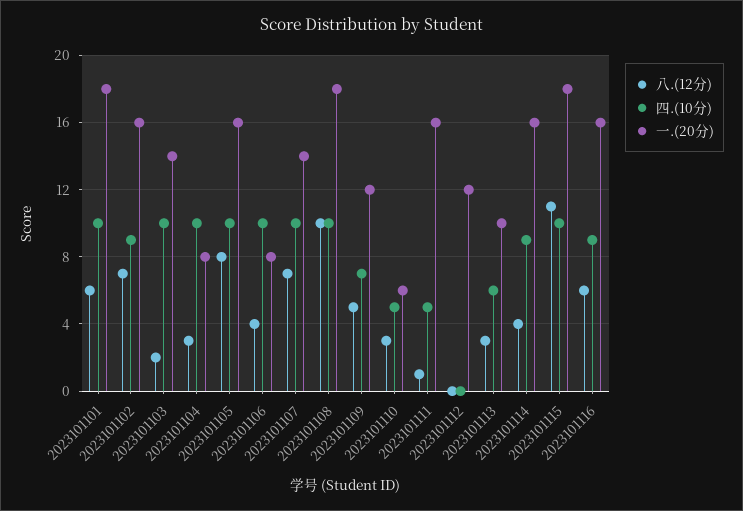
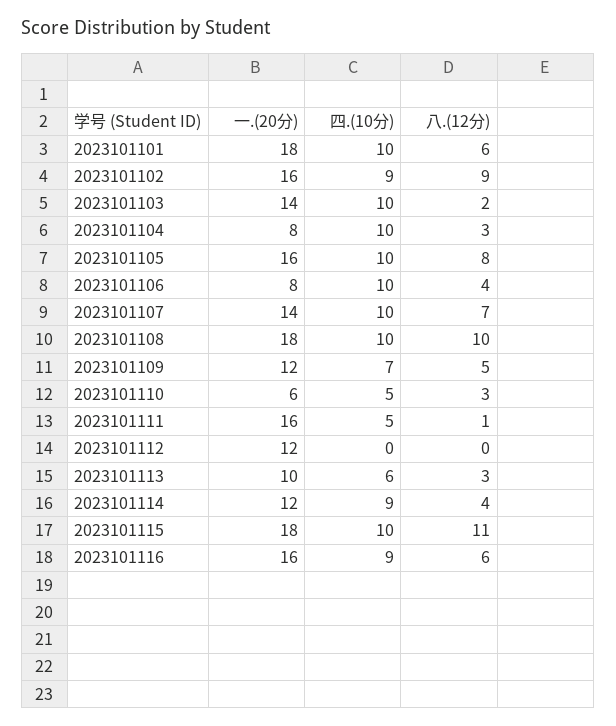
  {
    "八.(12分)": {
      "2023101101": 6,
-     "2023101102": 7,
+     "2023101102": 9,
      "2023101103": 2,
      "2023101104": 3,
      "2023101105": 8,
      "2023101106": 4,
      "2023101107": 7,
      "2023101108": 10,
      "2023101109": 5,
      "2023101110": 3,
      "2023101111": 1,
      "2023101112": 0,
      "2023101113": 3,
      "2023101114": 4,
      "2023101115": 11,
      "2023101116": 6
    },
    "四.(10分)": {
      "2023101101": 10,
      "2023101102": 9,
      "2023101103": 10,
      "2023101104": 10,
      "2023101105": 10,
      "2023101106": 10,
      "2023101107": 10,
      "2023101108": 10,
      "2023101109": 7,
      "2023101110": 5,
      "2023101111": 5,
      "2023101112": 0,
      "2023101113": 6,
      "2023101114": 9,
      "2023101115": 10,
      "2023101116": 9
    },
    "一.(20分)": {
      "2023101101": 18,
      "2023101102": 16,
      "2023101103": 14,
      "2023101104": 8,
      "2023101105": 16,
      "2023101106": 8,
      "2023101107": 14,
      "2023101108": 18,
      "2023101109": 12,
      "2023101110": 6,
      "2023101111": 16,
      "2023101112": 12,
      "2023101113": 10,
-     "2023101114": 16,
+     "2023101114": 12,
      "2023101115": 18,
      "2023101116": 16
    }
  }

